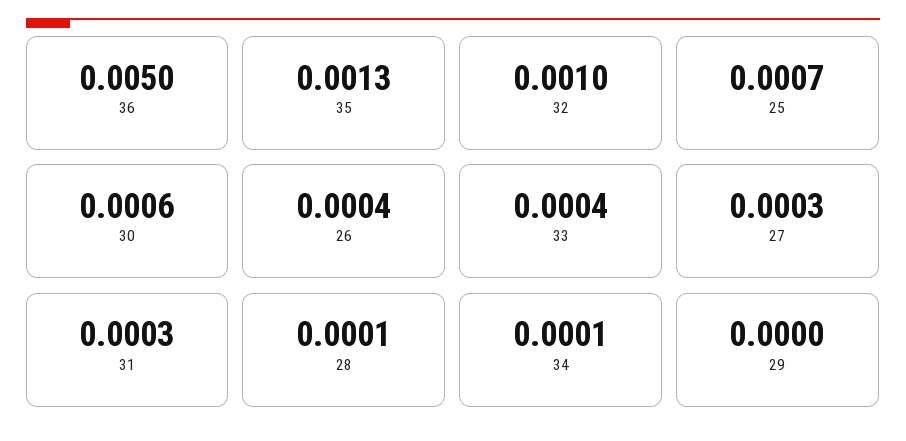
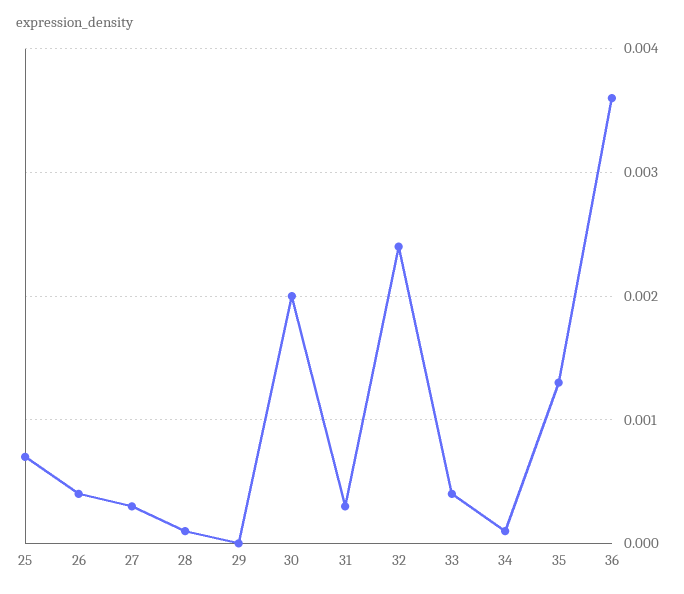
  {
-   "36": 0.005,
+   "36": 0.0036,
    "35": 0.0013,
-   "32": 0.001,
+   "32": 0.0024,
    "25": 0.0007,
-   "30": 0.0006,
+   "30": 0.002,
    "26": 0.0004,
    "33": 0.0004,
    "27": 0.0003,
    "31": 0.0003,
    "28": 0.0001,
    "34": 0.0001,
    "29": 0
  }

